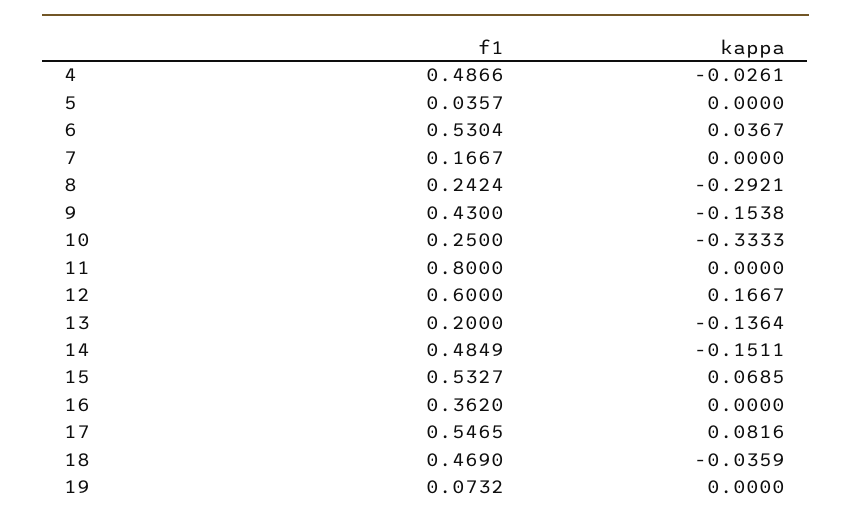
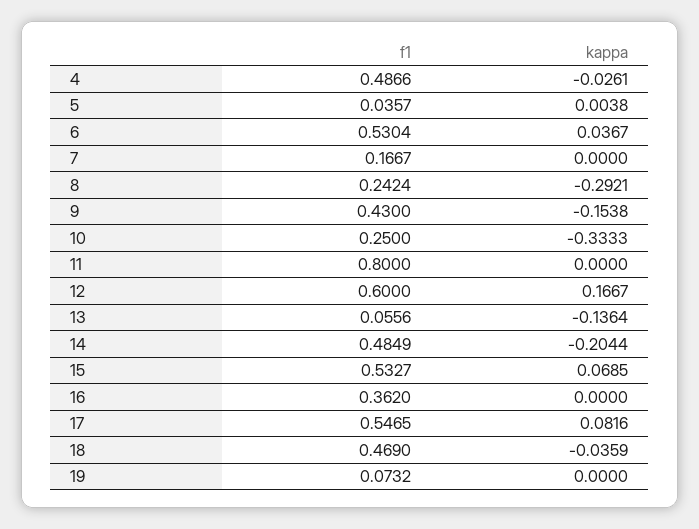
  {
    "f1": {
      "4": 0.4866,
      "5": 0.0357,
      "6": 0.5304,
      "7": 0.1667,
      "8": 0.2424,
      "9": 0.43,
      "10": 0.25,
      "11": 0.8,
      "12": 0.6,
-     "13": 0.2,
+     "13": 0.0556,
      "14": 0.4849,
      "15": 0.5327,
      "16": 0.362,
      "17": 0.5465,
      "18": 0.469,
      "19": 0.0732
    },
    "kappa": {
      "4": -0.0261,
-     "5": 0,
+     "5": 0.0038,
      "6": 0.0367,
      "7": 0,
      "8": -0.2921,
      "9": -0.1538,
      "10": -0.3333,
      "11": 0,
      "12": 0.1667,
      "13": -0.1364,
-     "14": -0.1511,
+     "14": -0.2044,
      "15": 0.0685,
      "16": 0,
      "17": 0.0816,
      "18": -0.0359,
      "19": 0
    }
  }

